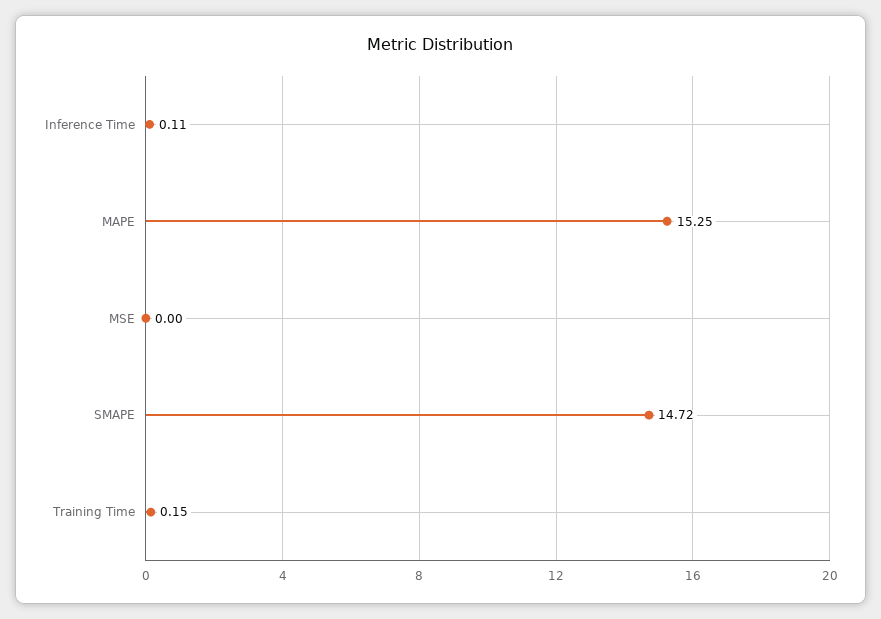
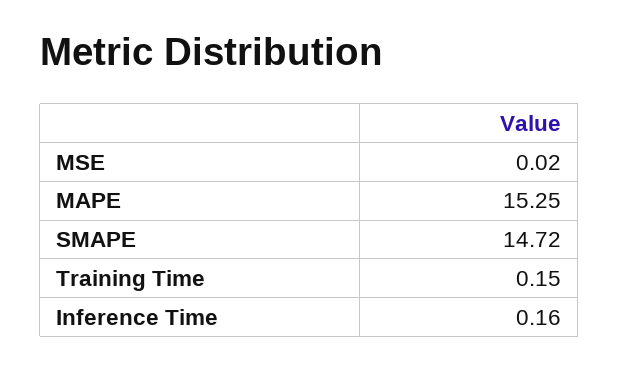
  {
-   "Inference Time": 0.11,
+   "Inference Time": 0.16,
    "MAPE": 15.25,
-   "MSE": 0,
+   "MSE": 0.02,
    "SMAPE": 14.72,
    "Training Time": 0.15
  }

